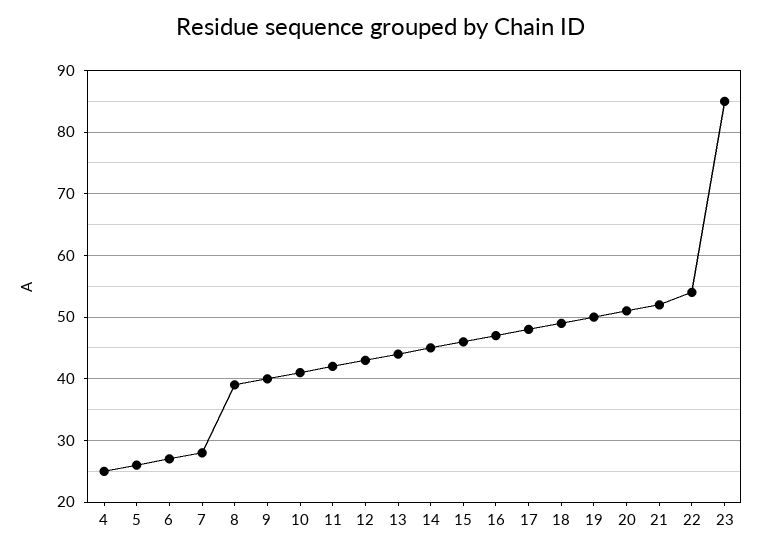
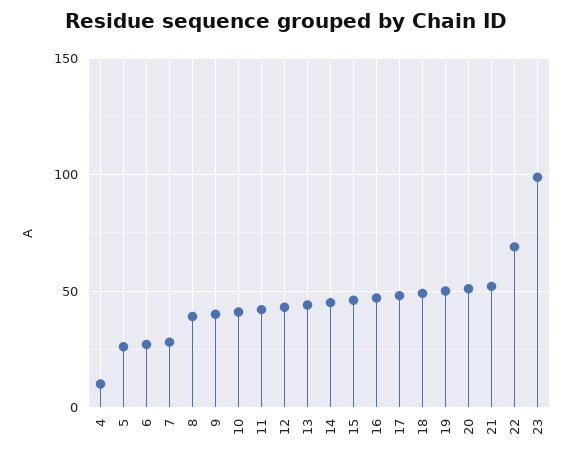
  {
-   "4": 25,
+   "4": 10,
    "5": 26,
    "6": 27,
    "7": 28,
    "8": 39,
    "9": 40,
    "10": 41,
    "11": 42,
    "12": 43,
    "13": 44,
    "14": 45,
    "15": 46,
    "16": 47,
    "17": 48,
    "18": 49,
    "19": 50,
    "20": 51,
    "21": 52,
-   "22": 54,
+   "22": 70,
-   "23": 85
+   "23": 100
  }

